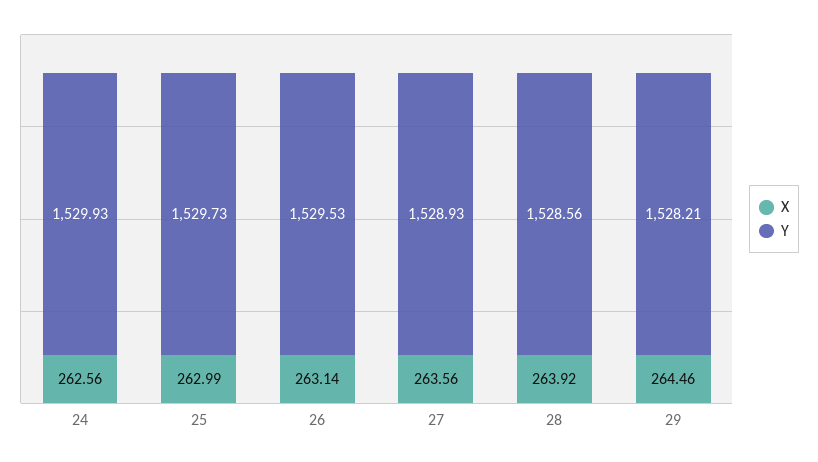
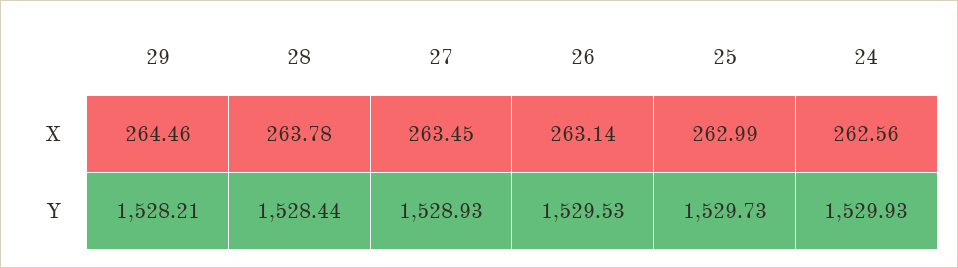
  {
    "X": {
      "24": 262.56,
      "25": 262.99,
      "26": 263.14,
-     "27": 263.56,
+     "27": 263.45,
-     "28": 263.92,
+     "28": 263.78,
      "29": 264.46
    },
    "Y": {
      "24": 1529.93,
      "25": 1529.73,
      "26": 1529.53,
      "27": 1528.93,
-     "28": 1528.56,
+     "28": 1528.44,
      "29": 1528.21
    }
  }

